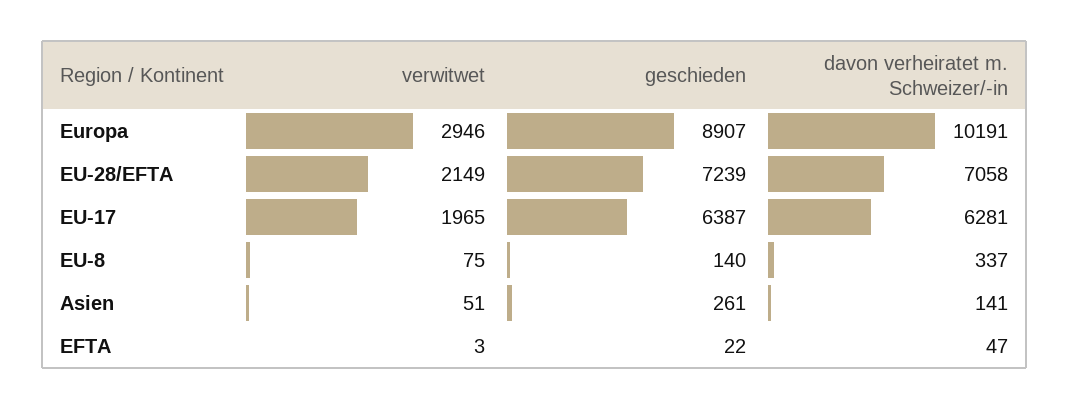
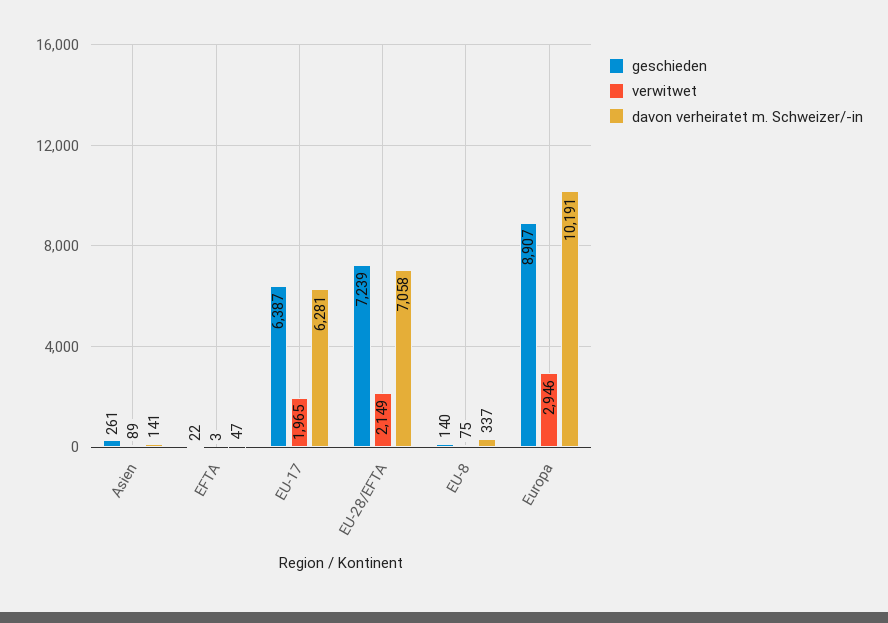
  {
    "verwitwet": {
      "Europa": 2946,
      "EU-28/EFTA": 2149,
      "EU-17": 1965,
      "EU-8": 75,
-     "Asien": 51,
+     "Asien": 89,
      "EFTA": 3
    },
    "geschieden": {
      "Europa": 8907,
      "EU-28/EFTA": 7239,
      "EU-17": 6387,
      "EU-8": 140,
      "Asien": 261,
      "EFTA": 22
    },
    "davon verheiratet m. Schweizer/-in": {
      "Europa": 10191,
      "EU-28/EFTA": 7058,
      "EU-17": 6281,
      "EU-8": 337,
      "Asien": 141,
      "EFTA": 47
    }
  }

